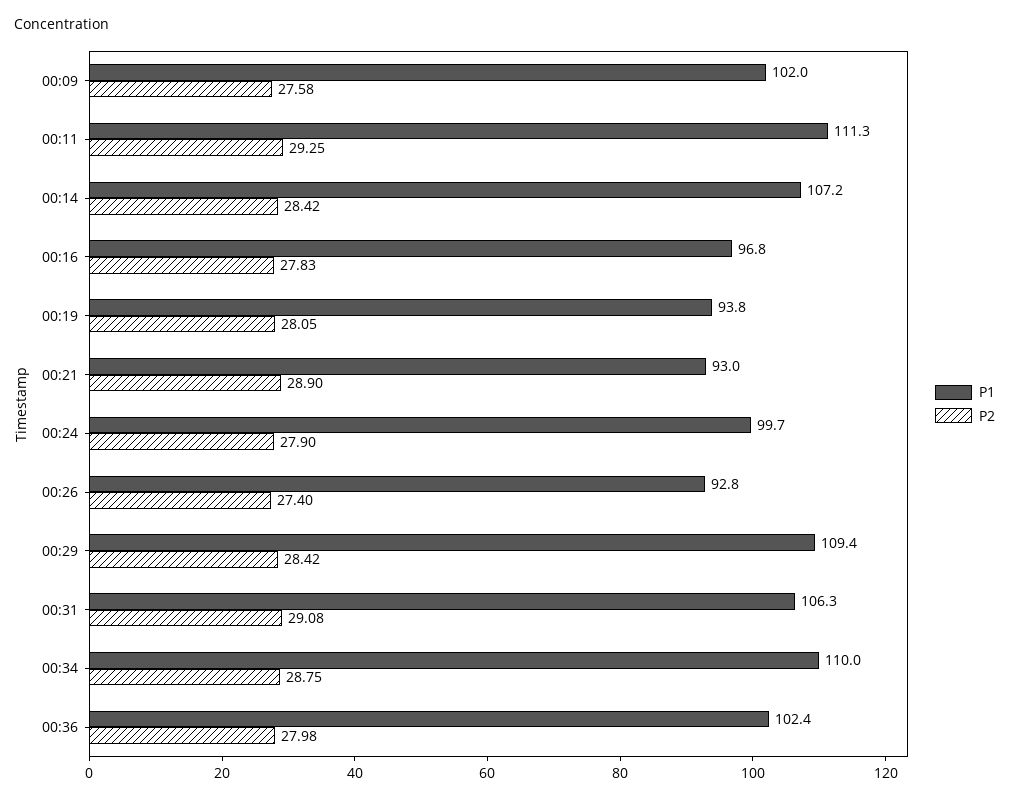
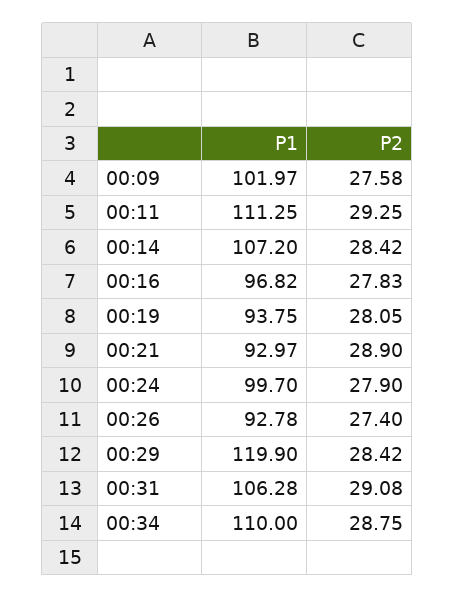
  {
    "P1": {
      "00:09": 101.97,
      "00:11": 111.25,
      "00:14": 107.2,
      "00:16": 96.82,
      "00:19": 93.75,
      "00:21": 92.97,
      "00:24": 99.7,
      "00:26": 92.78,
-     "00:29": 109.4,
+     "00:29": 119.9,
      "00:31": 106.28,
-     "00:34": 110,
+     "00:34": 110
-     "00:36": 102.4
    },
    "P2": {
      "00:09": 27.58,
      "00:11": 29.25,
      "00:14": 28.42,
      "00:16": 27.83,
      "00:19": 28.05,
      "00:21": 28.9,
      "00:24": 27.9,
      "00:26": 27.4,
      "00:29": 28.42,
      "00:31": 29.08,
-     "00:34": 28.75,
+     "00:34": 28.75
-     "00:36": 27.98
    }
  }

